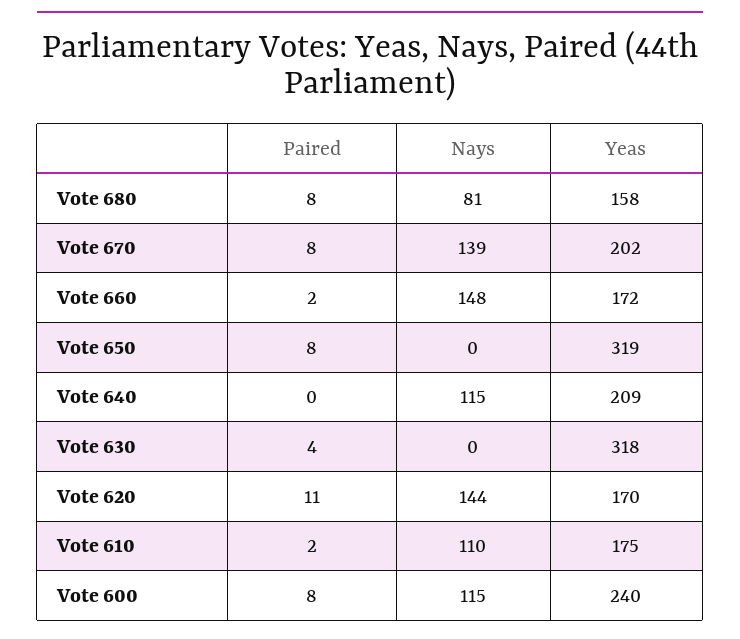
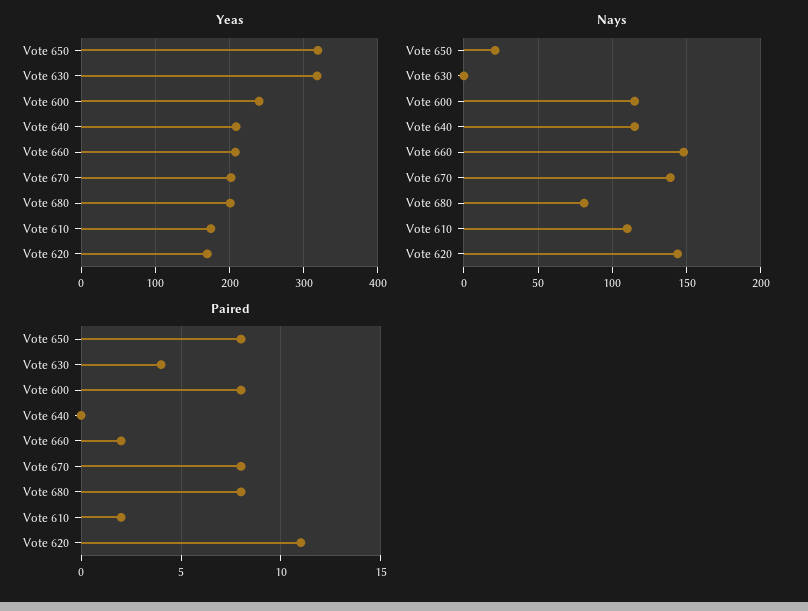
  {
    "Paired": {
      "Vote 680": 8,
      "Vote 670": 8,
      "Vote 660": 2,
      "Vote 650": 8,
      "Vote 640": 0,
      "Vote 630": 4,
      "Vote 620": 11,
      "Vote 610": 2,
      "Vote 600": 8
    },
    "Nays": {
      "Vote 680": 81,
      "Vote 670": 139,
      "Vote 660": 148,
-     "Vote 650": 0,
+     "Vote 650": 20,
      "Vote 640": 115,
      "Vote 630": 0,
      "Vote 620": 144,
      "Vote 610": 110,
      "Vote 600": 115
    },
    "Yeas": {
-     "Vote 680": 158,
+     "Vote 680": 200,
      "Vote 670": 202,
-     "Vote 660": 172,
+     "Vote 660": 210,
      "Vote 650": 319,
      "Vote 640": 209,
      "Vote 630": 318,
      "Vote 620": 170,
      "Vote 610": 175,
      "Vote 600": 240
    }
  }

